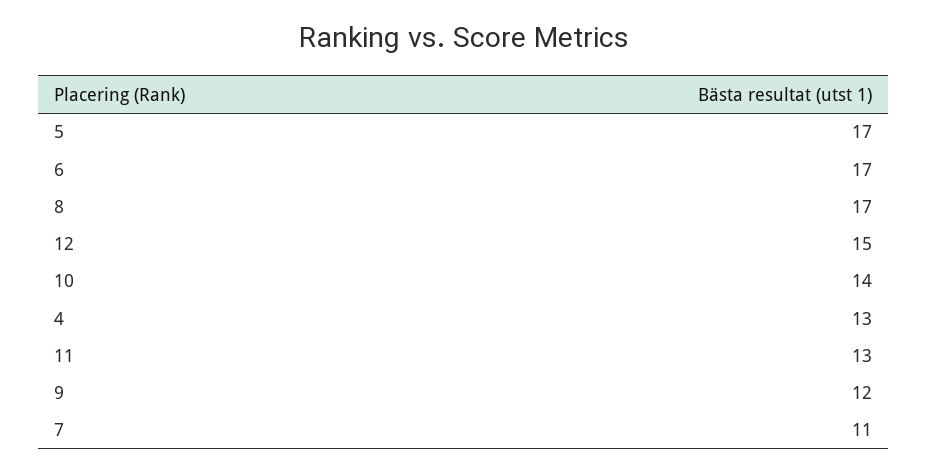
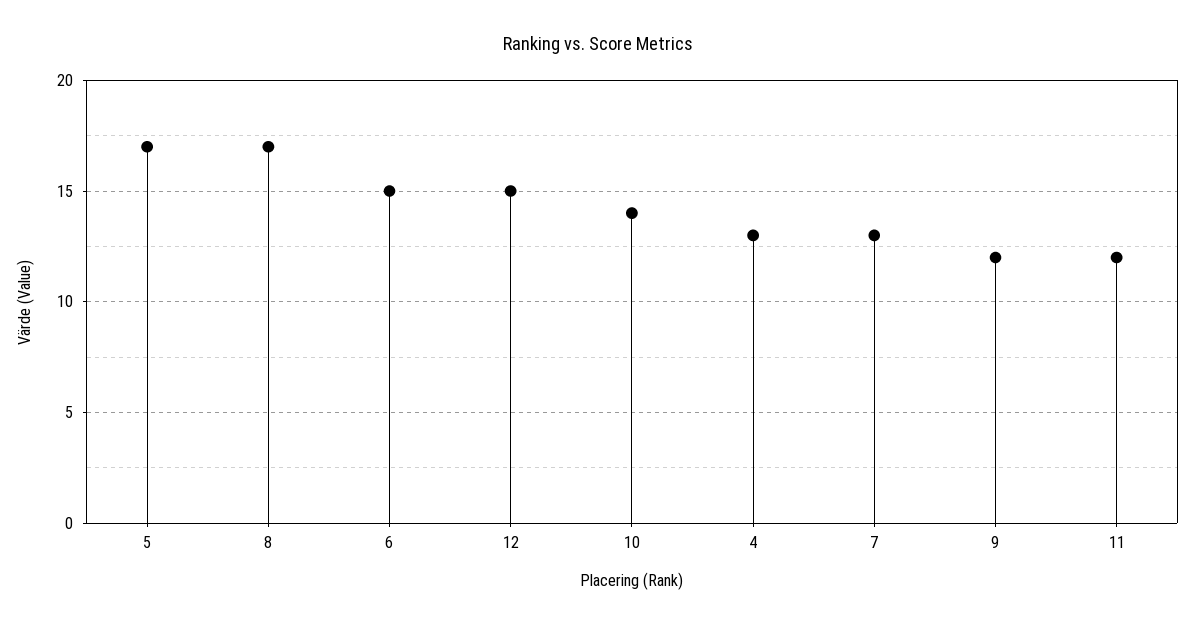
  {
    "5": 17,
-   "6": 17,
+   "6": 15,
    "8": 17,
    "12": 15,
    "10": 14,
    "4": 13,
-   "11": 13,
+   "11": 12,
    "9": 12,
-   "7": 11
+   "7": 13
  }

